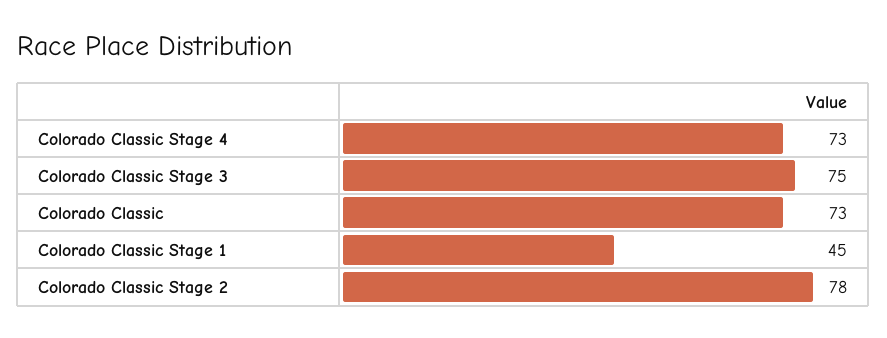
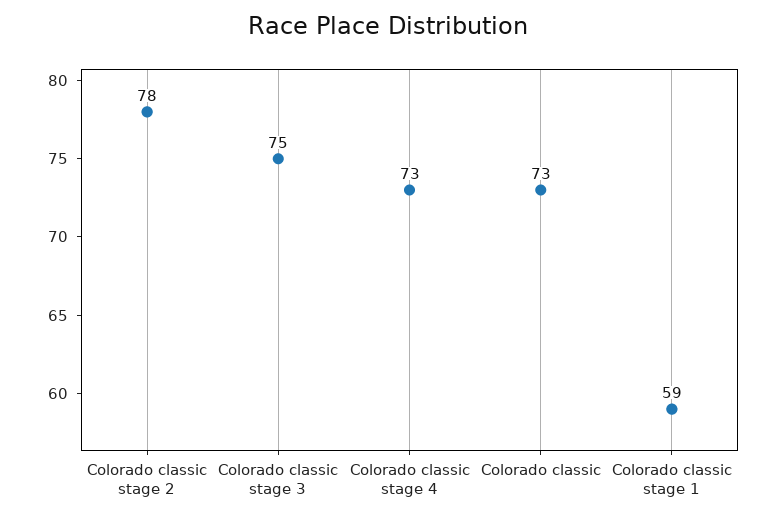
  {
    "Colorado Classic Stage 4": 73,
    "Colorado Classic Stage 3": 75,
    "Colorado Classic": 73,
-   "Colorado Classic Stage 1": 45,
+   "Colorado Classic Stage 1": 59,
    "Colorado Classic Stage 2": 78
  }

